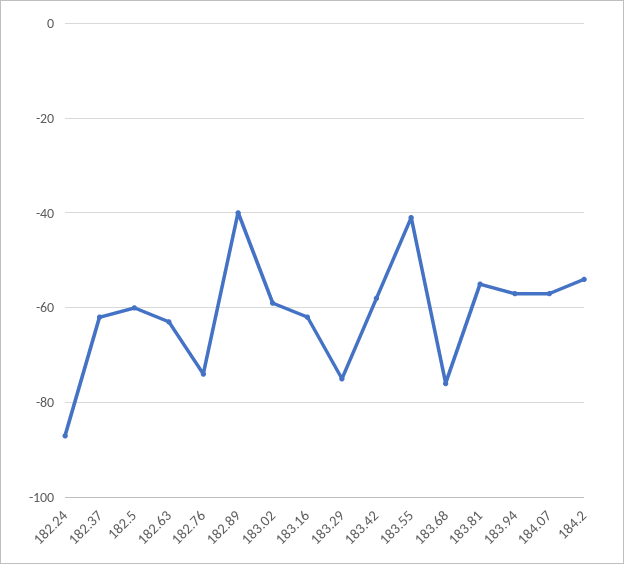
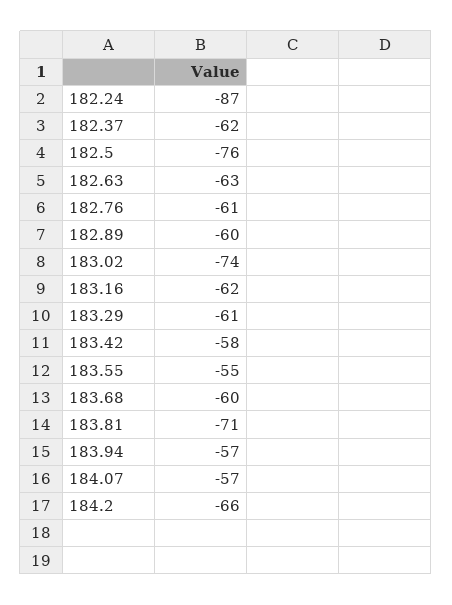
  {
    "182.24": -87,
    "182.37": -62,
-   "182.5": -60,
+   "182.5": -76,
    "182.63": -63,
-   "182.76": -75,
+   "182.76": -61,
-   "182.89": -40,
+   "182.89": -60,
-   "183.02": -60,
+   "183.02": -74,
    "183.16": -62,
-   "183.29": -75,
+   "183.29": -61,
    "183.42": -58,
-   "183.55": -40,
+   "183.55": -55,
-   "183.68": -75,
+   "183.68": -60,
-   "183.81": -55,
+   "183.81": -71,
    "183.94": -57,
    "184.07": -57,
-   "184.2": -55
+   "184.2": -66
  }

